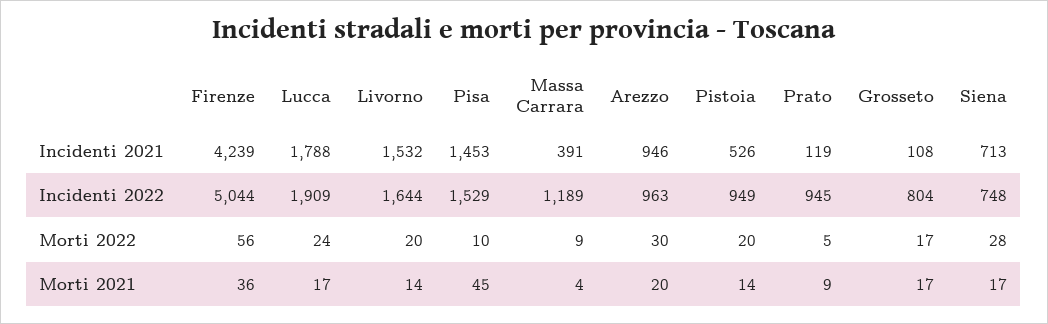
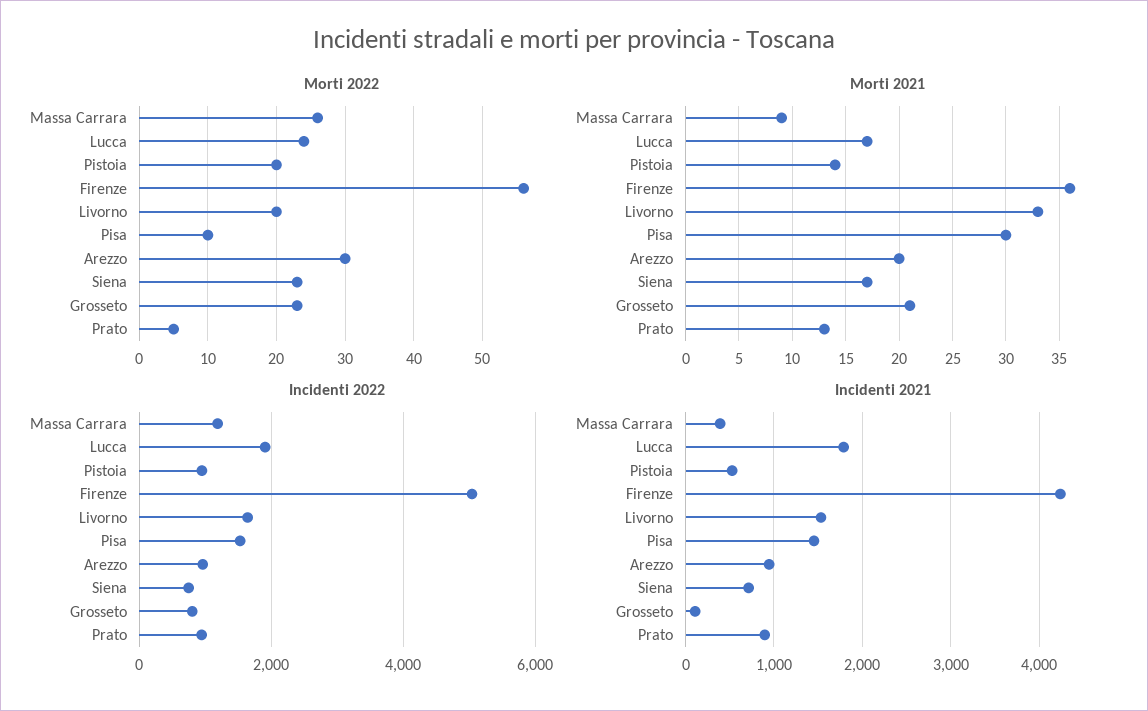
  {
    "Incidenti 2021": {
      "Firenze": 4239,
      "Lucca": 1788,
      "Livorno": 1532,
      "Pisa": 1453,
      "Massa Carrara": 391,
      "Arezzo": 946,
      "Pistoia": 526,
-     "Prato": 119,
+     "Prato": 900,
      "Grosseto": 108,
      "Siena": 713
    },
    "Incidenti 2022": {
      "Firenze": 5044,
      "Lucca": 1909,
      "Livorno": 1644,
      "Pisa": 1529,
      "Massa Carrara": 1189,
      "Arezzo": 963,
      "Pistoia": 949,
      "Prato": 945,
      "Grosseto": 804,
      "Siena": 748
    },
    "Morti 2022": {
      "Firenze": 56,
      "Lucca": 24,
      "Livorno": 20,
      "Pisa": 10,
-     "Massa Carrara": 9,
+     "Massa Carrara": 26,
      "Arezzo": 30,
      "Pistoia": 20,
      "Prato": 5,
-     "Grosseto": 17,
+     "Grosseto": 23,
-     "Siena": 28
+     "Siena": 23
    },
    "Morti 2021": {
      "Firenze": 36,
      "Lucca": 17,
-     "Livorno": 14,
+     "Livorno": 33,
-     "Pisa": 45,
+     "Pisa": 30,
-     "Massa Carrara": 4,
+     "Massa Carrara": 9,
      "Arezzo": 20,
      "Pistoia": 14,
-     "Prato": 9,
+     "Prato": 13,
-     "Grosseto": 17,
+     "Grosseto": 21,
      "Siena": 17
    }
  }

